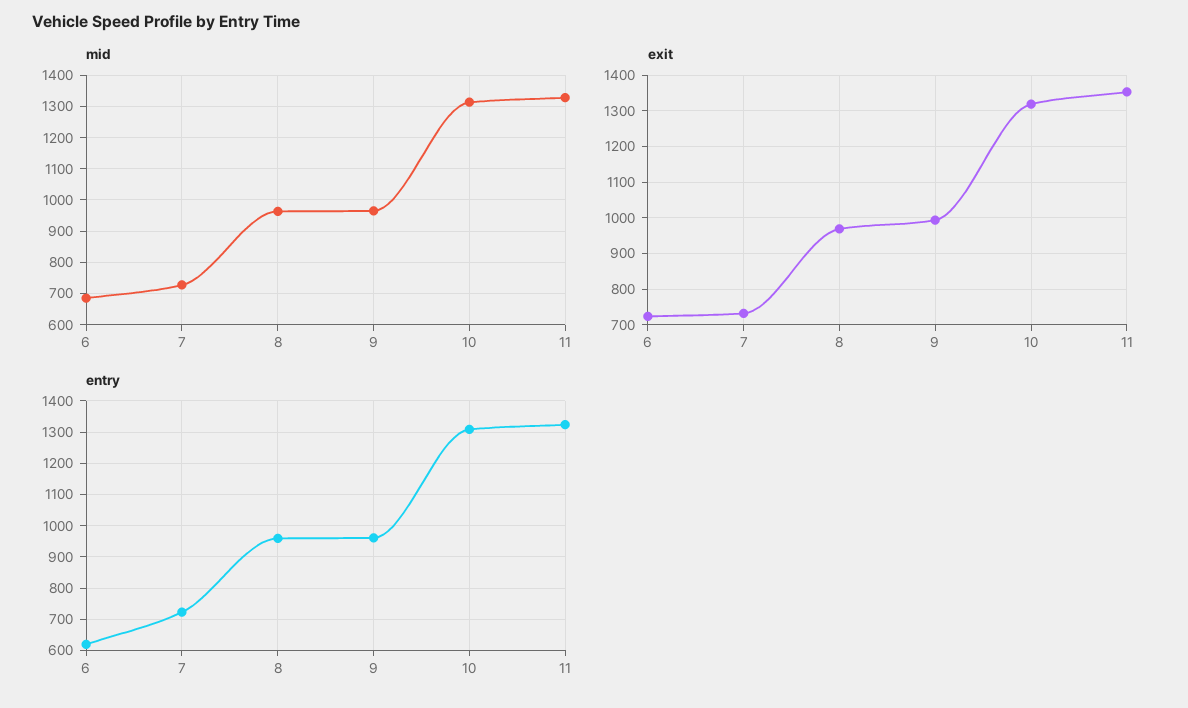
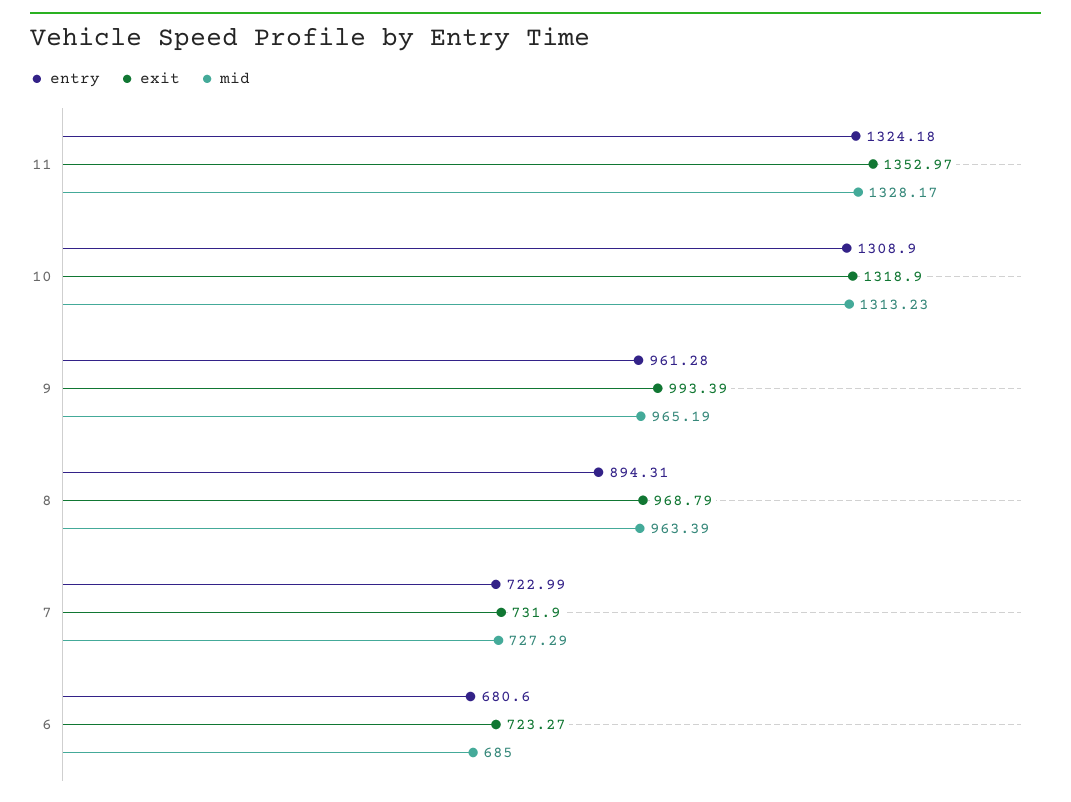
  {
    "mid": {
      "6": 685,
      "7": 727.29,
      "8": 963.39,
      "9": 965.19,
      "10": 1313.23,
      "11": 1328.17
    },
    "exit": {
      "6": 723.27,
      "7": 731.9,
      "8": 968.79,
      "9": 993.39,
      "10": 1318.9,
      "11": 1352.97
    },
    "entry": {
-     "6": 620,
+     "6": 680.6,
      "7": 722.99,
-     "8": 960,
+     "8": 894.31,
      "9": 961.28,
      "10": 1308.9,
      "11": 1324.18
    }
  }

